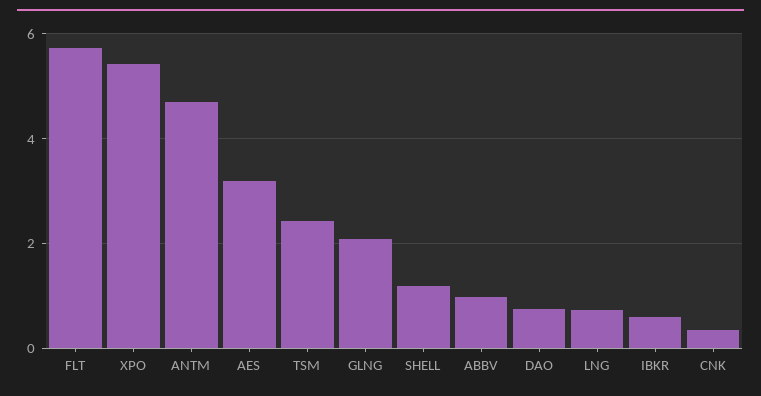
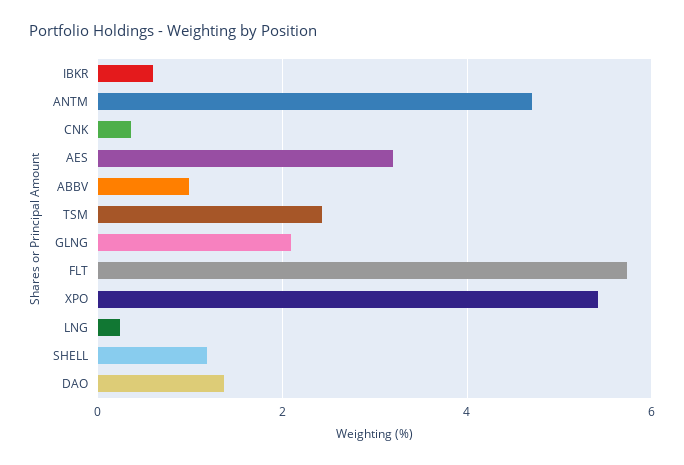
  {
    "FLT": 5.8,
    "XPO": 5.4,
    "ANTM": 4.8,
    "AES": 3.2,
    "TSM": 2.4,
    "GLNG": 2,
    "SHELL": 1.2,
    "ABBV": 1,
-   "DAO": 0.8,
+   "DAO": 1.4,
-   "LNG": 0.8,
+   "LNG": 0.2,
    "IBKR": 0.6,
    "CNK": 0.4
  }

